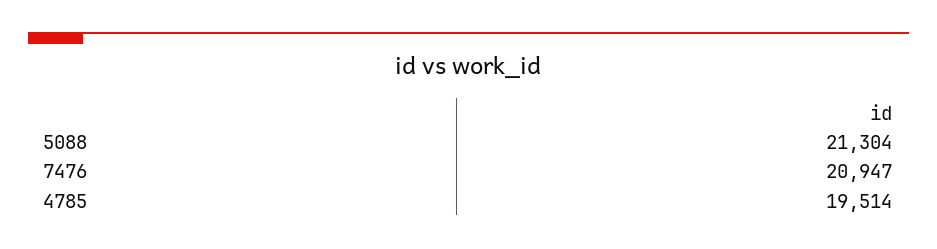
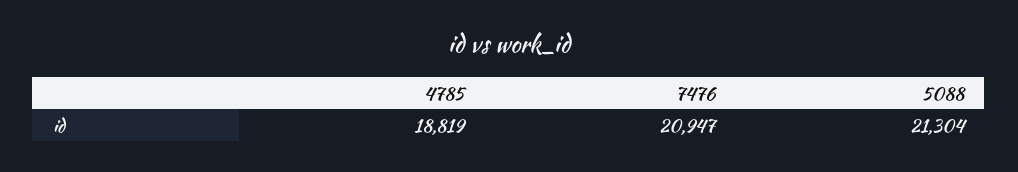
  {
    "5088": 21304,
    "7476": 20947,
-   "4785": 19514
+   "4785": 18819
  }

